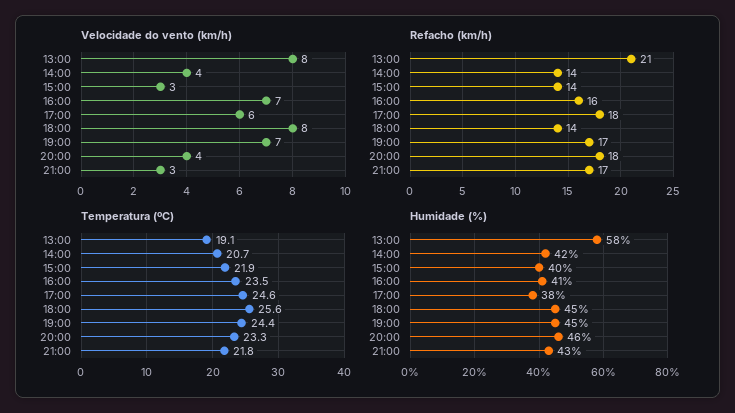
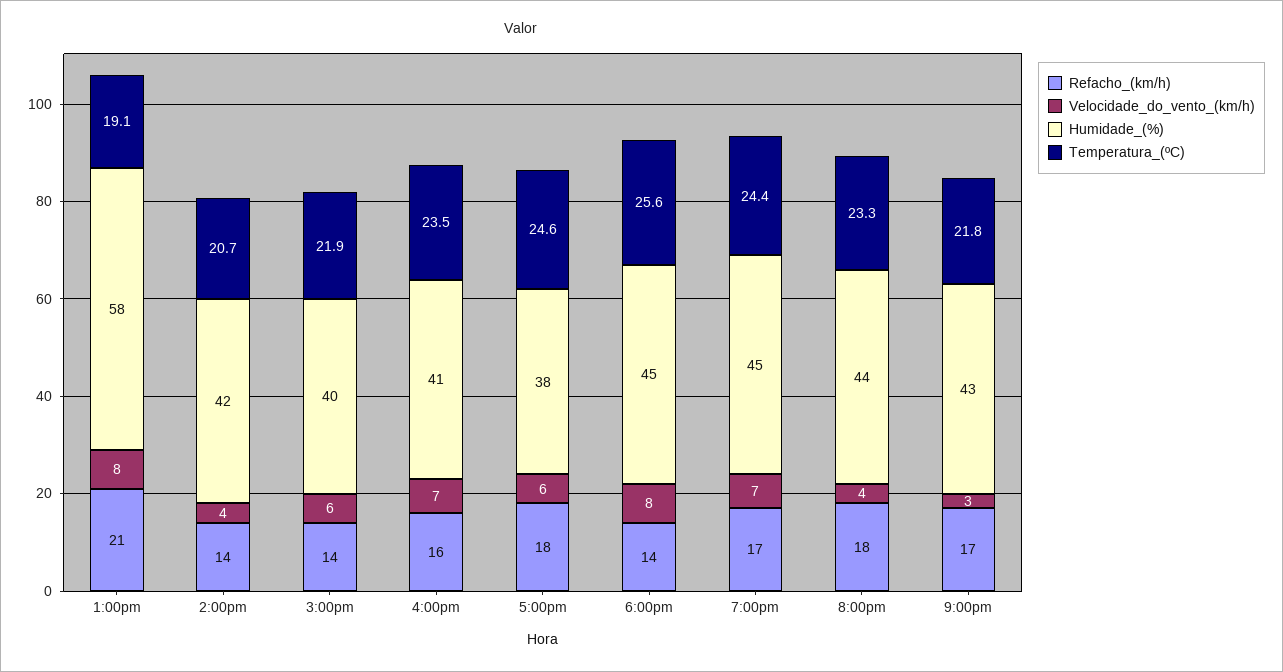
  {
    "Velocidade do vento (km/h)": {
      "13:00": 8,
      "14:00": 4,
-     "15:00": 3,
+     "15:00": 6,
      "16:00": 7,
      "17:00": 6,
      "18:00": 8,
      "19:00": 7,
      "20:00": 4,
      "21:00": 3
    },
    "Refacho (km/h)": {
      "13:00": 21,
      "14:00": 14,
      "15:00": 14,
      "16:00": 16,
      "17:00": 18,
      "18:00": 14,
      "19:00": 17,
      "20:00": 18,
      "21:00": 17
    },
    "Temperatura (ºC)": {
      "13:00": 19.1,
      "14:00": 20.7,
      "15:00": 21.9,
      "16:00": 23.5,
      "17:00": 24.6,
      "18:00": 25.6,
      "19:00": 24.4,
      "20:00": 23.3,
      "21:00": 21.8
    },
    "Humidade (%)": {
      "13:00": 58,
      "14:00": 42,
      "15:00": 40,
      "16:00": 41,
      "17:00": 38,
      "18:00": 45,
      "19:00": 45,
-     "20:00": 46,
+     "20:00": 44,
      "21:00": 43
    }
  }

